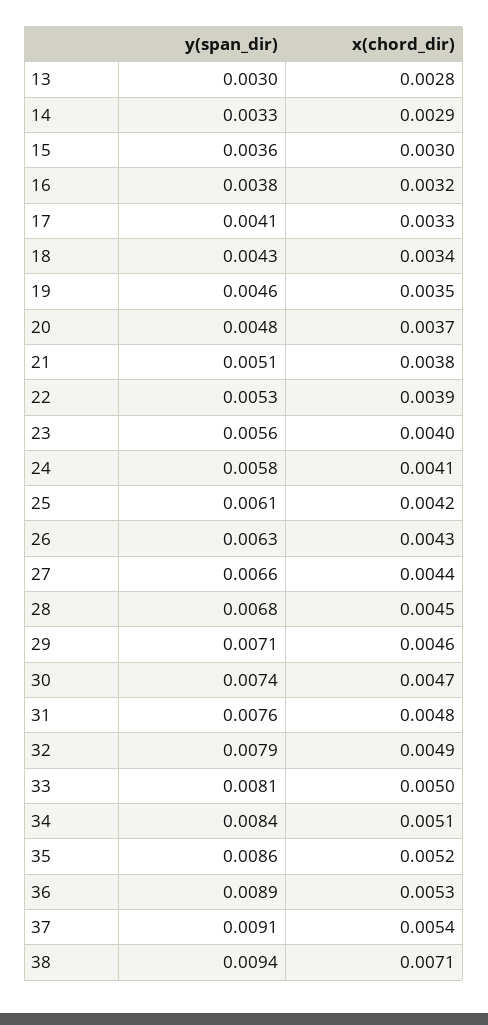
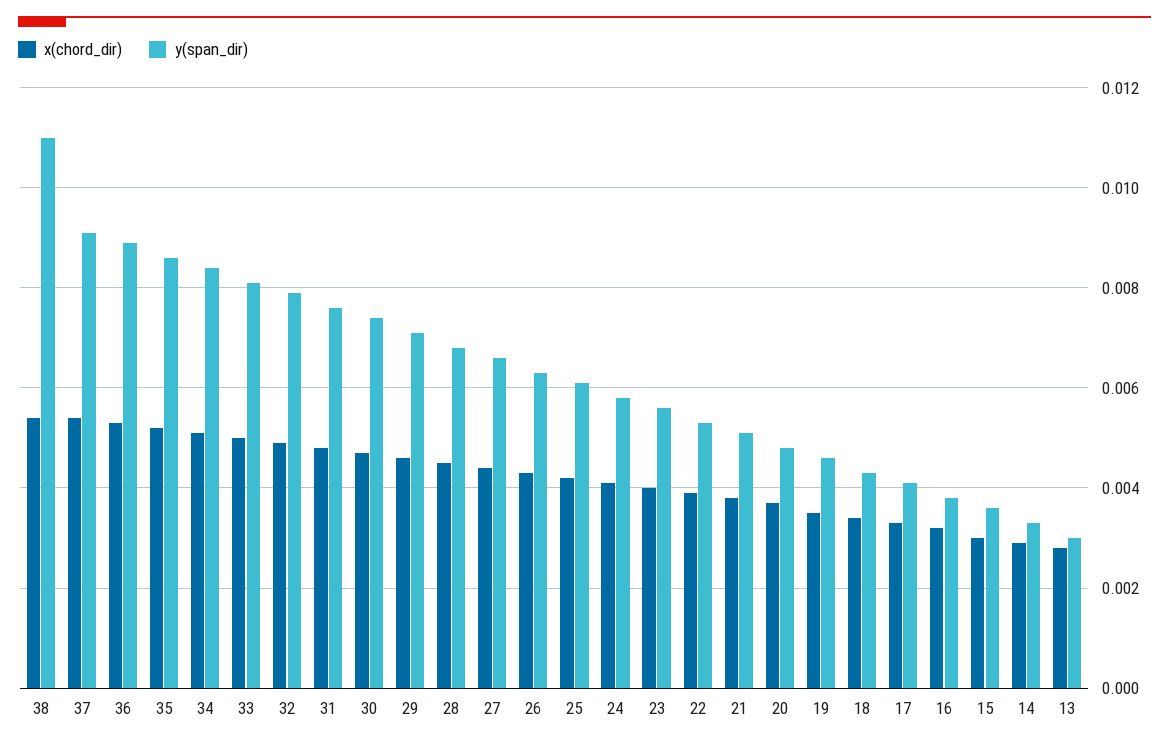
  {
    "y(span_dir)": {
      "13": 0.003,
      "14": 0.0033,
      "15": 0.0036,
      "16": 0.0038,
      "17": 0.0041,
      "18": 0.0043,
      "19": 0.0046,
      "20": 0.0048,
      "21": 0.0051,
      "22": 0.0053,
      "23": 0.0056,
      "24": 0.0058,
      "25": 0.0061,
      "26": 0.0063,
      "27": 0.0066,
      "28": 0.0068,
      "29": 0.0071,
      "30": 0.0074,
      "31": 0.0076,
      "32": 0.0079,
      "33": 0.0081,
      "34": 0.0084,
      "35": 0.0086,
      "36": 0.0089,
      "37": 0.0091,
-     "38": 0.0094
+     "38": 0.011
    },
    "x(chord_dir)": {
      "13": 0.0028,
      "14": 0.0029,
      "15": 0.003,
      "16": 0.0032,
      "17": 0.0033,
      "18": 0.0034,
      "19": 0.0035,
      "20": 0.0037,
      "21": 0.0038,
      "22": 0.0039,
      "23": 0.004,
      "24": 0.0041,
      "25": 0.0042,
      "26": 0.0043,
      "27": 0.0044,
      "28": 0.0045,
      "29": 0.0046,
      "30": 0.0047,
      "31": 0.0048,
      "32": 0.0049,
      "33": 0.005,
      "34": 0.0051,
      "35": 0.0052,
      "36": 0.0053,
      "37": 0.0054,
-     "38": 0.0071
+     "38": 0.0055
    }
  }

